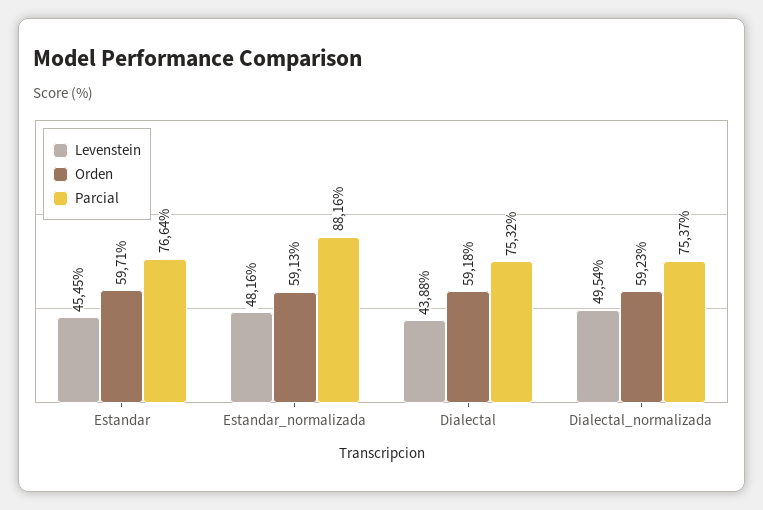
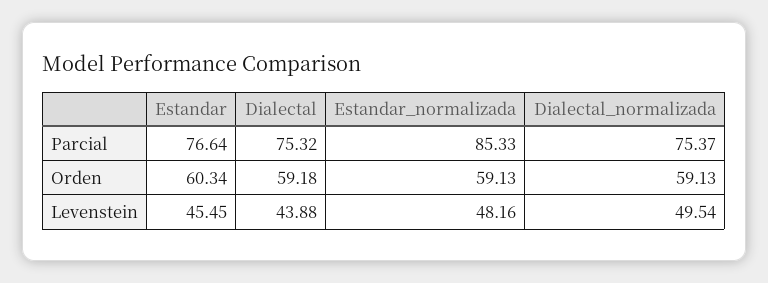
  {
    "Levenstein": {
      "Estandar": 45.45,
      "Estandar_normalizada": 48.16,
      "Dialectal": 43.88,
      "Dialectal_normalizada": 49.54
    },
    "Orden": {
-     "Estandar": 59.71,
+     "Estandar": 60.34,
      "Estandar_normalizada": 59.13,
      "Dialectal": 59.18,
-     "Dialectal_normalizada": 59.23
+     "Dialectal_normalizada": 59.13
    },
    "Parcial": {
      "Estandar": 76.64,
-     "Estandar_normalizada": 88.16,
+     "Estandar_normalizada": 85.33,
      "Dialectal": 75.32,
      "Dialectal_normalizada": 75.37
    }
  }

